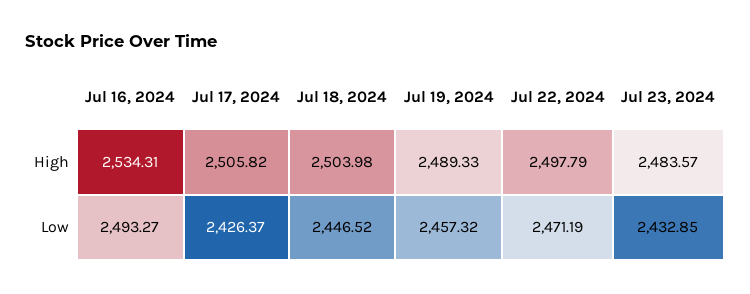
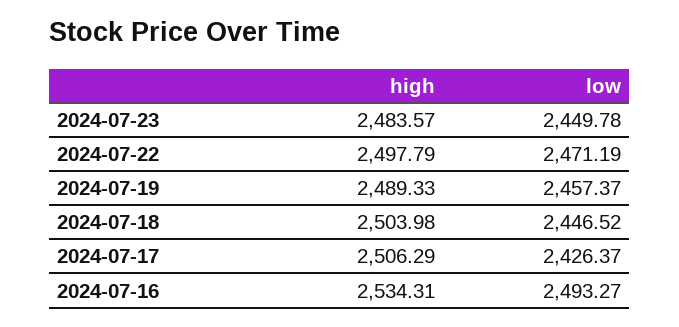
  {
    "Jul 16, 2024": {
      "High": 2534.31,
      "Low": 2493.27
    },
    "Jul 17, 2024": {
-     "High": 2505.82,
+     "High": 2506.29,
      "Low": 2426.37
    },
    "Jul 18, 2024": {
      "High": 2503.98,
      "Low": 2446.52
    },
    "Jul 19, 2024": {
      "High": 2489.33,
-     "Low": 2457.32
+     "Low": 2457.37
    },
    "Jul 22, 2024": {
      "High": 2497.79,
      "Low": 2471.19
    },
    "Jul 23, 2024": {
      "High": 2483.57,
-     "Low": 2432.85
+     "Low": 2449.78
    }
  }

